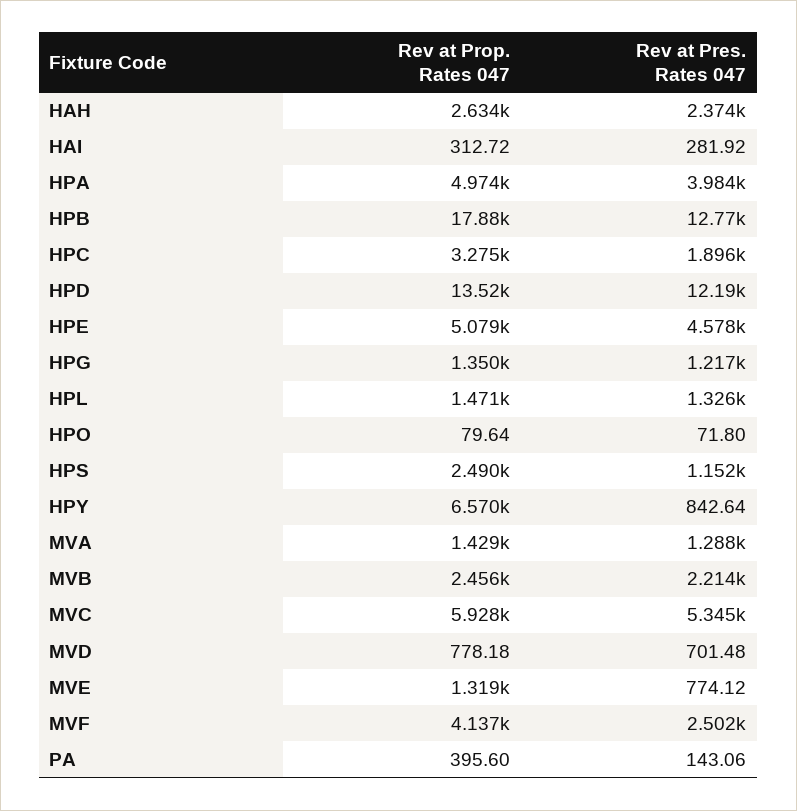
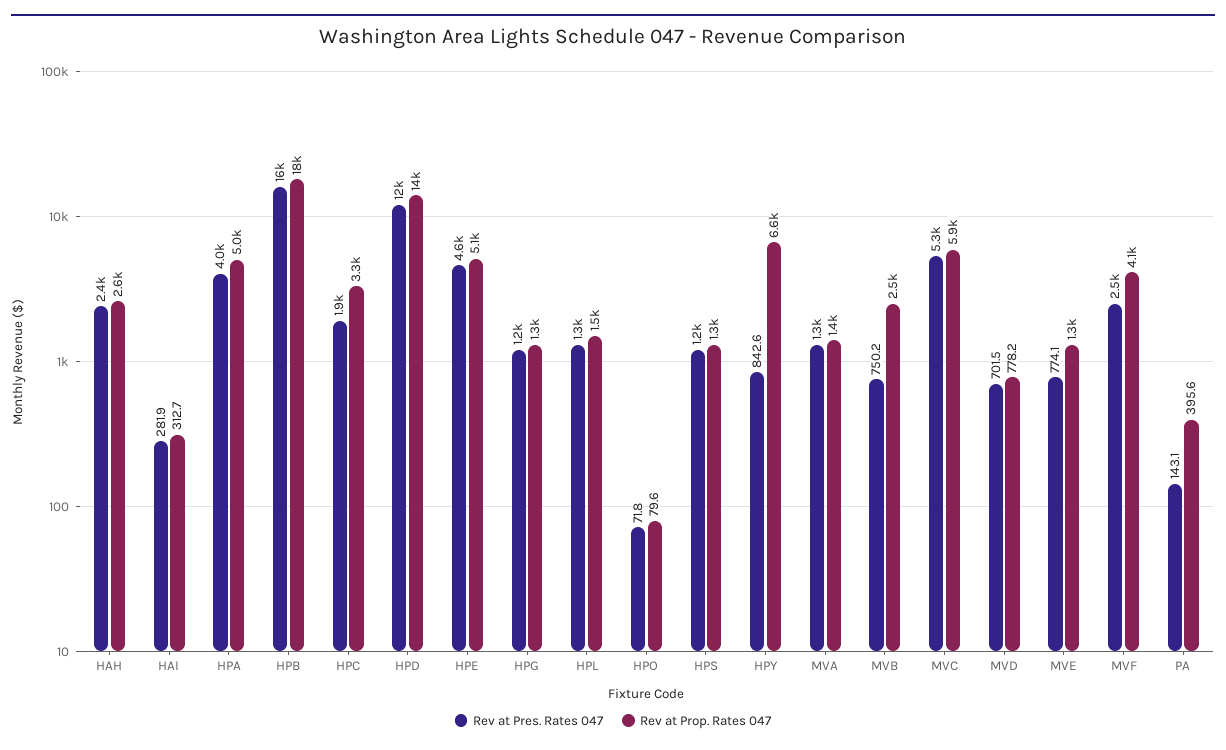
  {
    "Rev at Prop. Rates 047": {
      "HAH": 2634,
      "HAI": 312.72,
      "HPA": 4974,
      "HPB": 17880,
      "HPC": 3275,
      "HPD": 13520,
      "HPE": 5079,
      "HPG": 1350,
      "HPL": 1471,
      "HPO": 79.64,
-     "HPS": 2490,
+     "HPS": 1300,
      "HPY": 6570,
      "MVA": 1429,
      "MVB": 2456,
      "MVC": 5928,
      "MVD": 778.18,
      "MVE": 1319,
      "MVF": 4137,
      "PA": 395.6
    },
    "Rev at Pres. Rates 047": {
      "HAH": 2374,
      "HAI": 281.92,
      "HPA": 3984,
-     "HPB": 12770,
+     "HPB": 16000,
      "HPC": 1896,
      "HPD": 12190,
      "HPE": 4578,
      "HPG": 1217,
      "HPL": 1326,
      "HPO": 71.8,
      "HPS": 1152,
      "HPY": 842.64,
      "MVA": 1288,
-     "MVB": 2214,
+     "MVB": 750.2,
      "MVC": 5345,
      "MVD": 701.48,
      "MVE": 774.12,
      "MVF": 2502,
      "PA": 143.06
    }
  }

